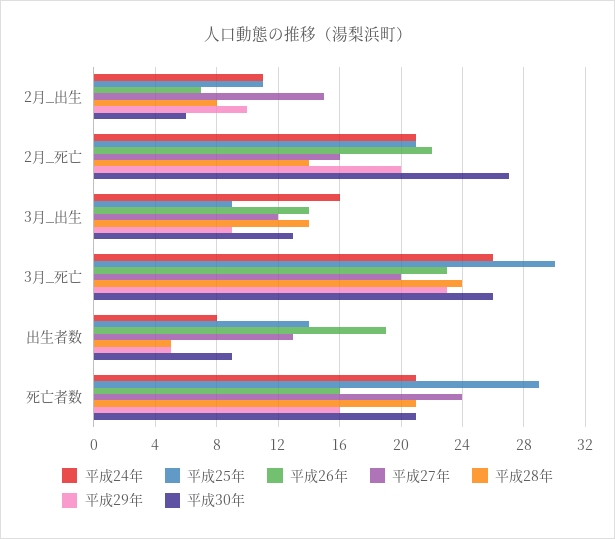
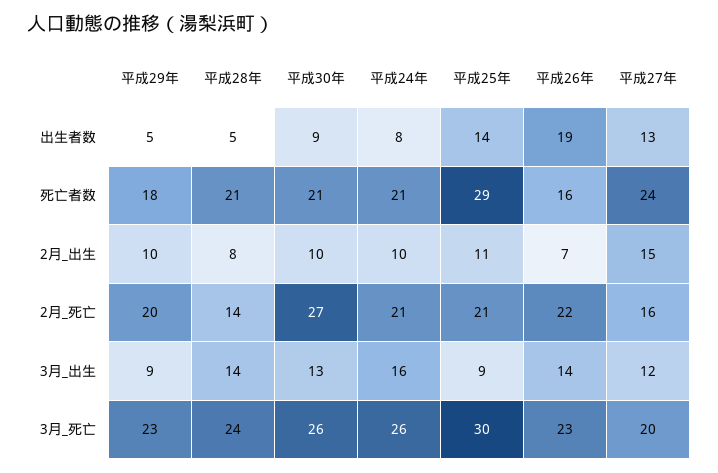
  {
    "平成24年": {
-     "2月_出生": 11,
+     "2月_出生": 10,
      "2月_死亡": 21,
      "3月_出生": 16,
      "3月_死亡": 26,
      "出生者数": 8,
      "死亡者数": 21
    },
    "平成25年": {
      "2月_出生": 11,
      "2月_死亡": 21,
      "3月_出生": 9,
      "3月_死亡": 30,
      "出生者数": 14,
      "死亡者数": 29
    },
    "平成26年": {
      "2月_出生": 7,
      "2月_死亡": 22,
      "3月_出生": 14,
      "3月_死亡": 23,
      "出生者数": 19,
      "死亡者数": 16
    },
    "平成27年": {
      "2月_出生": 15,
      "2月_死亡": 16,
      "3月_出生": 12,
      "3月_死亡": 20,
      "出生者数": 13,
      "死亡者数": 24
    },
    "平成28年": {
      "2月_出生": 8,
      "2月_死亡": 14,
      "3月_出生": 14,
      "3月_死亡": 24,
      "出生者数": 5,
      "死亡者数": 21
    },
    "平成29年": {
      "2月_出生": 10,
      "2月_死亡": 20,
      "3月_出生": 9,
      "3月_死亡": 23,
      "出生者数": 5,
-     "死亡者数": 16
+     "死亡者数": 18
    },
    "平成30年": {
-     "2月_出生": 6,
+     "2月_出生": 10,
      "2月_死亡": 27,
      "3月_出生": 13,
      "3月_死亡": 26,
      "出生者数": 9,
      "死亡者数": 21
    }
  }

